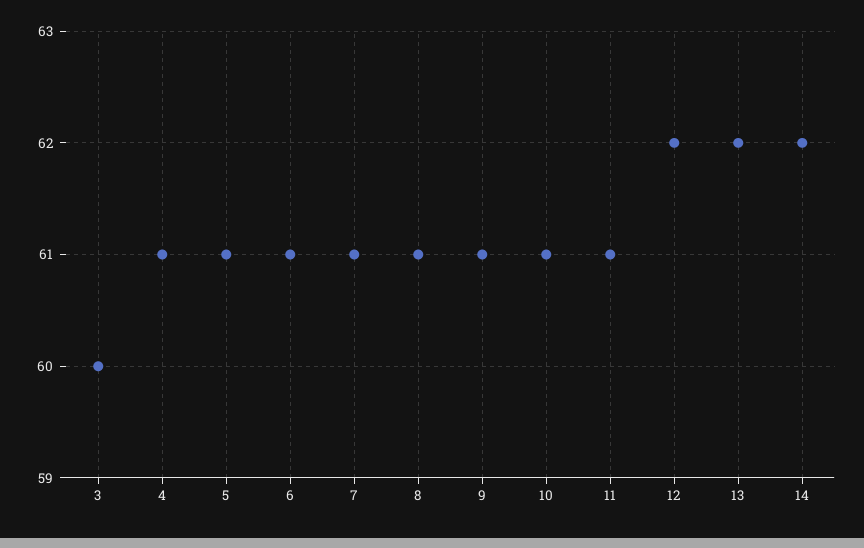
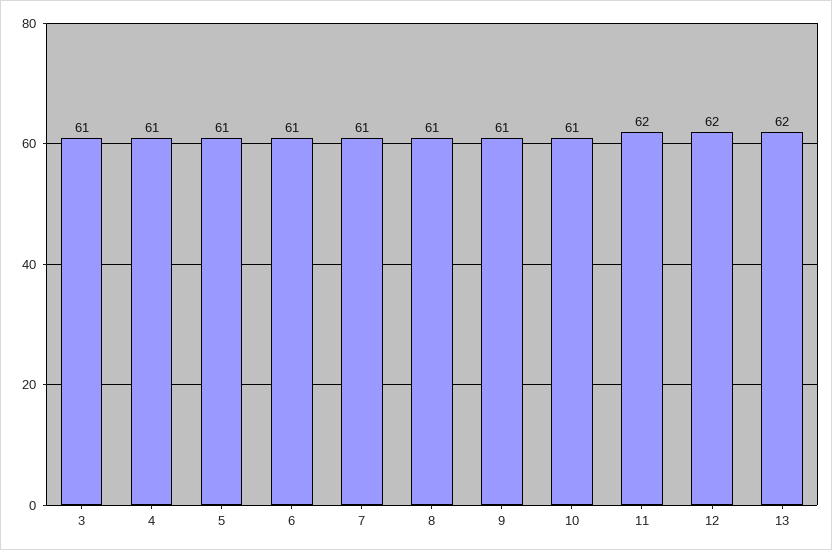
  {
-   "3": 60,
+   "3": 61,
    "4": 61,
    "5": 61,
    "6": 61,
    "7": 61,
    "8": 61,
    "9": 61,
    "10": 61,
-   "11": 61,
+   "11": 62,
    "12": 62,
-   "13": 62,
+   "13": 62
-   "14": 62
  }

